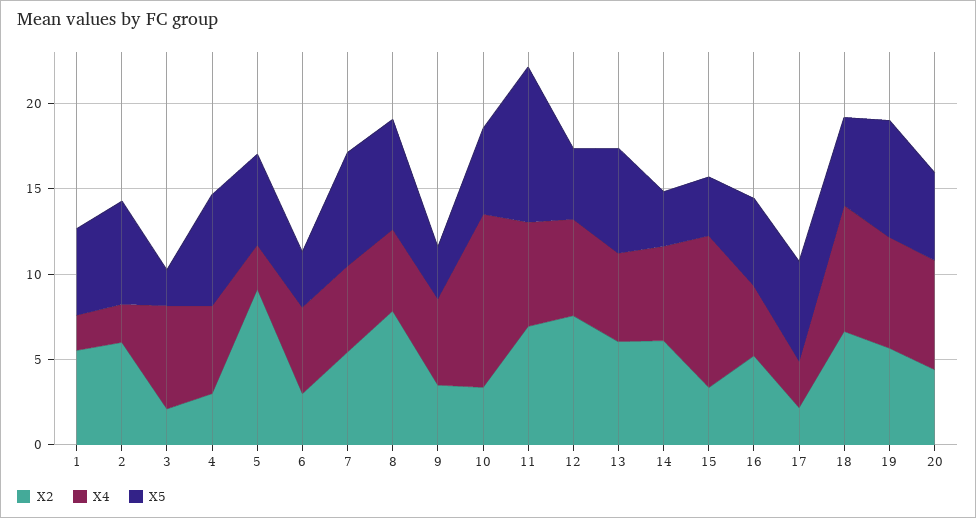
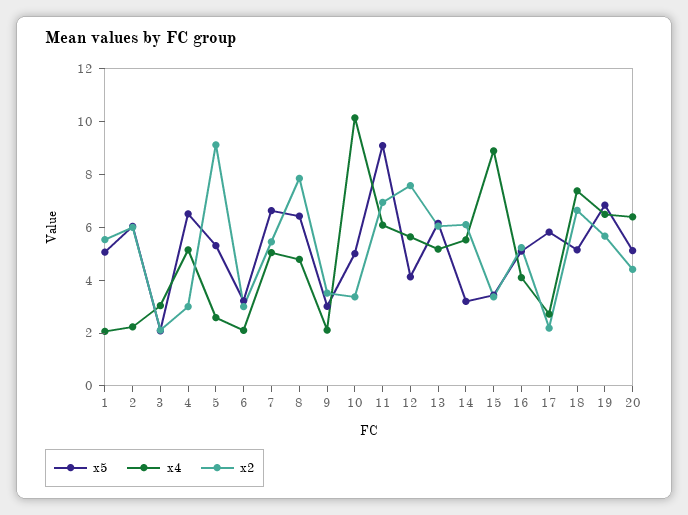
  {
    "X2": {
      "1": 5.5,
      "2": 6,
      "3": 2,
      "4": 3,
      "5": 9,
      "6": 3,
      "7": 5.5,
      "8": 8,
      "9": 3.5,
      "10": 3.5,
      "11": 7,
      "12": 7.5,
      "13": 6,
      "14": 6,
      "15": 3.5,
      "16": 5,
      "17": 2,
      "18": 6.5,
      "19": 5.5,
      "20": 4.5
    },
    "X4": {
      "1": 2,
      "2": 2,
-     "3": 6,
+     "3": 3,
      "4": 5,
      "5": 2.5,
-     "6": 5,
+     "6": 2,
      "7": 5,
      "8": 5,
-     "9": 5,
+     "9": 2,
      "10": 10,
      "11": 6,
      "12": 5.5,
      "13": 5,
      "14": 5.5,
      "15": 9,
      "16": 4,
      "17": 2.5,
      "18": 7.5,
      "19": 6.5,
      "20": 6.5
    },
    "X5": {
      "1": 5,
      "2": 6,
      "3": 2,
      "4": 6.5,
      "5": 5.5,
      "6": 3,
      "7": 6.5,
      "8": 6.5,
      "9": 3,
      "10": 5,
      "11": 9,
      "12": 4,
      "13": 6,
      "14": 3,
      "15": 3.5,
      "16": 5,
      "17": 6,
      "18": 5,
      "19": 7,
      "20": 5
    }
  }

